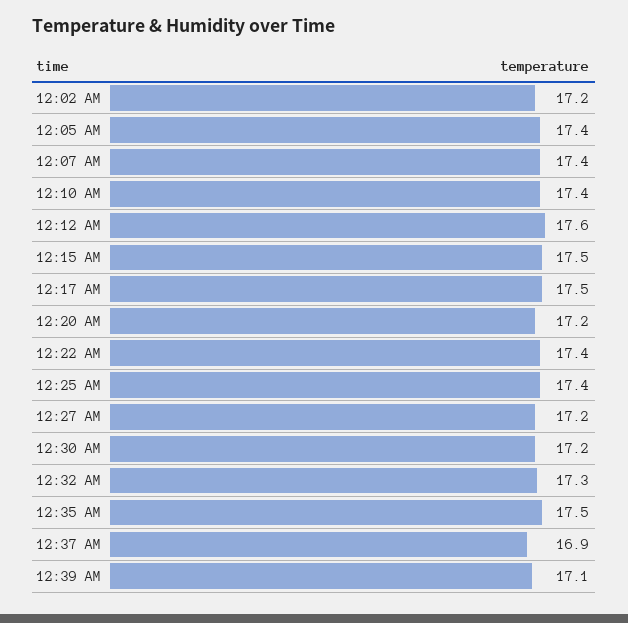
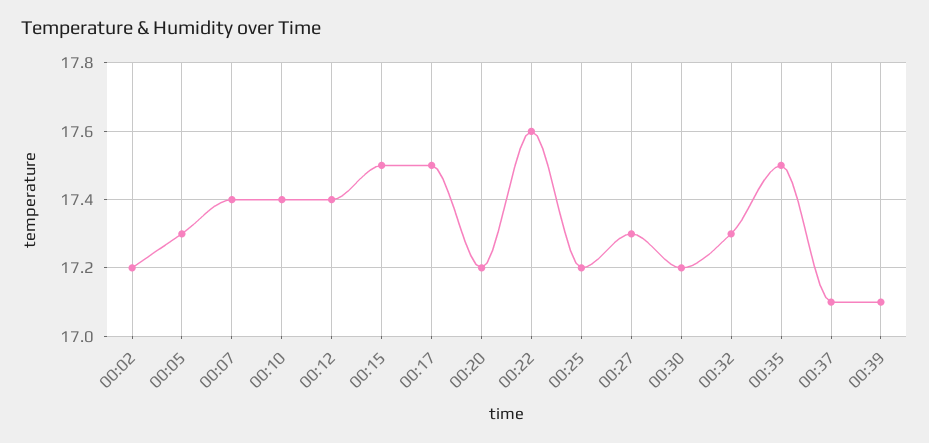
  {
    "12:02 AM": 17.2,
-   "12:05 AM": 17.4,
+   "12:05 AM": 17.3,
    "12:07 AM": 17.4,
    "12:10 AM": 17.4,
-   "12:12 AM": 17.6,
+   "12:12 AM": 17.4,
    "12:15 AM": 17.5,
    "12:17 AM": 17.5,
    "12:20 AM": 17.2,
-   "12:22 AM": 17.4,
+   "12:22 AM": 17.6,
-   "12:25 AM": 17.4,
+   "12:25 AM": 17.2,
-   "12:27 AM": 17.2,
+   "12:27 AM": 17.3,
    "12:30 AM": 17.2,
    "12:32 AM": 17.3,
    "12:35 AM": 17.5,
-   "12:37 AM": 16.9,
+   "12:37 AM": 17.1,
    "12:39 AM": 17.1
  }

